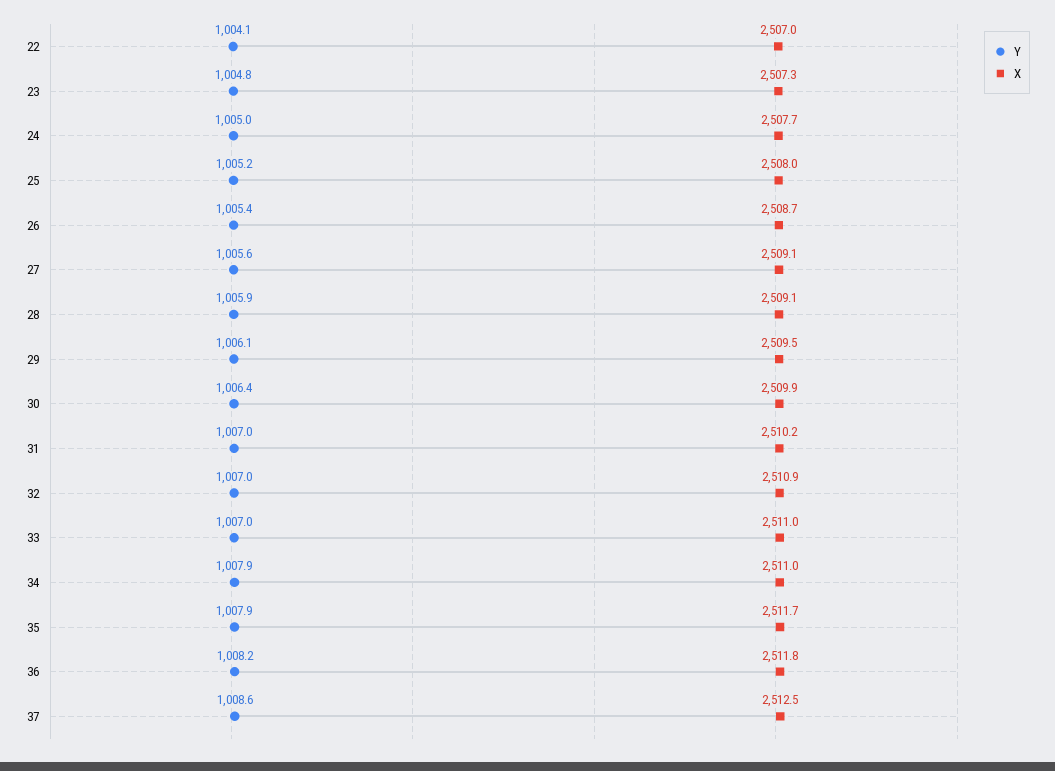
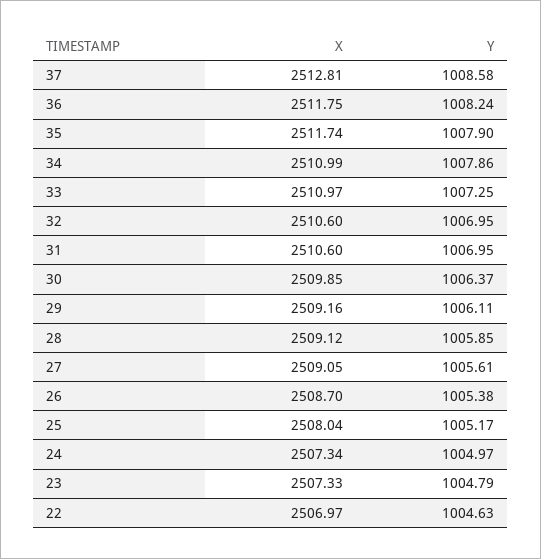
  {
    "Y": {
-     "22": 1004.1,
+     "22": 1004.63,
      "23": 1004.79,
      "24": 1004.97,
      "25": 1005.17,
      "26": 1005.38,
      "27": 1005.61,
      "28": 1005.85,
      "29": 1006.11,
      "30": 1006.37,
      "31": 1006.95,
      "32": 1006.95,
-     "33": 1007,
+     "33": 1007.25,
      "34": 1007.86,
      "35": 1007.9,
      "36": 1008.24,
      "37": 1008.58
    },
    "X": {
      "22": 2506.97,
      "23": 2507.33,
-     "24": 2507.7,
+     "24": 2507.34,
      "25": 2508.04,
      "26": 2508.7,
      "27": 2509.05,
      "28": 2509.12,
-     "29": 2509.5,
+     "29": 2509.16,
      "30": 2509.85,
-     "31": 2510.2,
+     "31": 2510.6,
-     "32": 2510.9,
+     "32": 2510.6,
      "33": 2510.97,
      "34": 2510.99,
      "35": 2511.74,
      "36": 2511.75,
-     "37": 2512.5
+     "37": 2512.81
    }
  }

